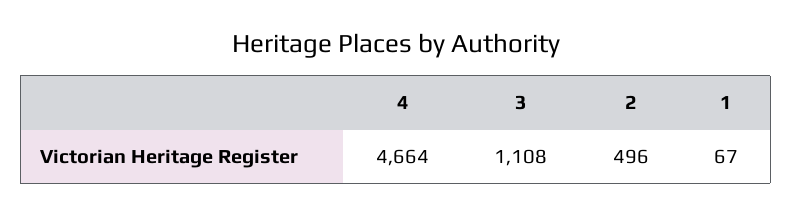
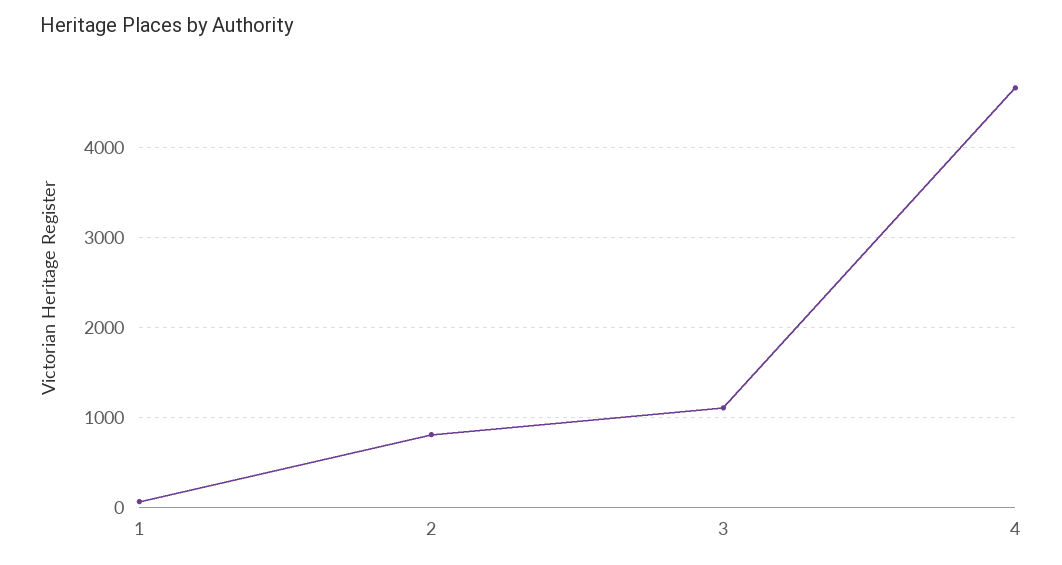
  {
    "4": 4664,
    "3": 1108,
-   "2": 496,
+   "2": 800,
    "1": 67
  }

